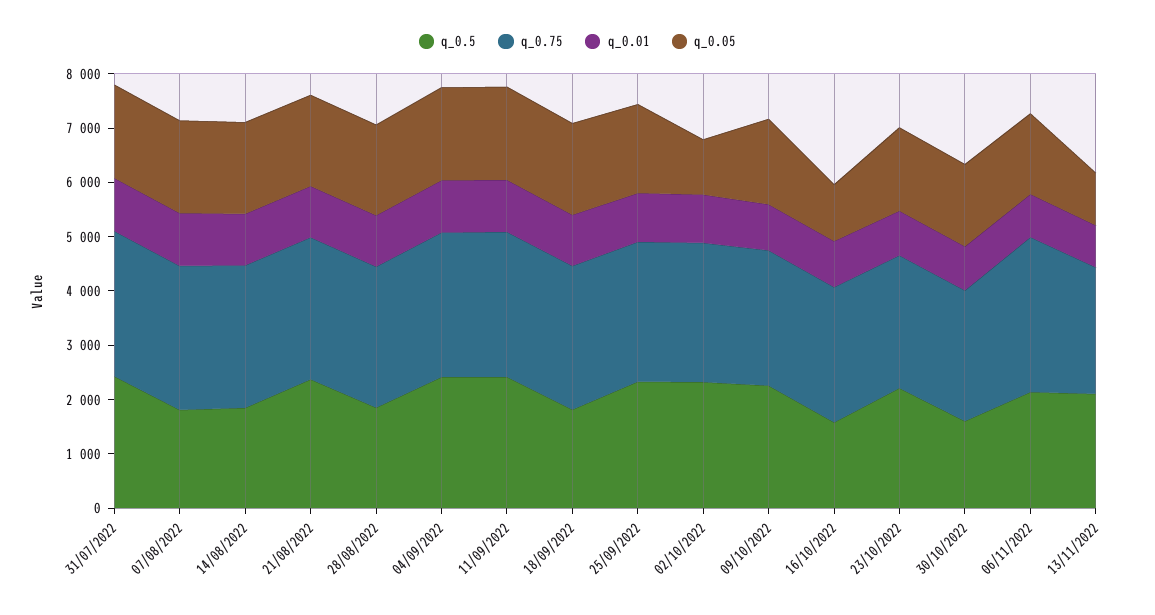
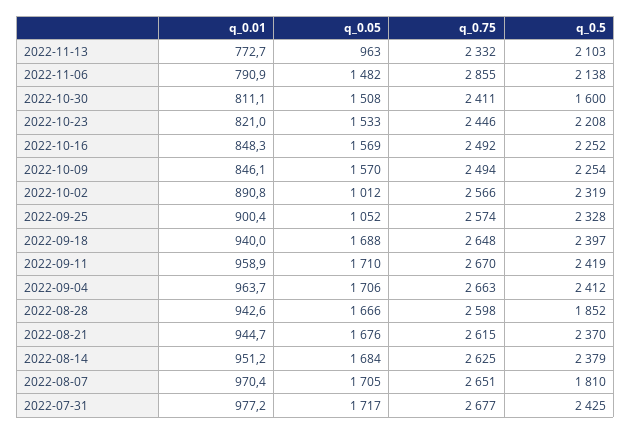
  {
    "q_0.5": {
      "31/07/2022": 2425,
      "07/08/2022": 1810,
-     "14/08/2022": 1800,
+     "14/08/2022": 2379,
      "21/08/2022": 2370,
      "28/08/2022": 1852,
      "04/09/2022": 2412,
      "11/09/2022": 2419,
-     "18/09/2022": 1800,
+     "18/09/2022": 2397,
      "25/09/2022": 2328,
      "02/10/2022": 2319,
      "09/10/2022": 2254,
-     "16/10/2022": 1600,
+     "16/10/2022": 2252,
      "23/10/2022": 2208,
      "30/10/2022": 1600,
      "06/11/2022": 2138,
      "13/11/2022": 2103
    },
    "q_0.75": {
      "31/07/2022": 2677,
      "07/08/2022": 2651,
      "14/08/2022": 2625,
      "21/08/2022": 2615,
      "28/08/2022": 2598,
      "04/09/2022": 2663,
      "11/09/2022": 2670,
      "18/09/2022": 2648,
      "25/09/2022": 2574,
      "02/10/2022": 2566,
      "09/10/2022": 2494,
      "16/10/2022": 2492,
      "23/10/2022": 2446,
      "30/10/2022": 2411,
      "06/11/2022": 2855,
      "13/11/2022": 2332
    },
    "q_0.01": {
      "31/07/2022": 977.2,
      "07/08/2022": 970.4,
      "14/08/2022": 951.2,
      "21/08/2022": 944.7,
      "28/08/2022": 942.6,
      "04/09/2022": 963.7,
      "11/09/2022": 958.9,
      "18/09/2022": 940,
      "25/09/2022": 900.4,
      "02/10/2022": 890.8,
      "09/10/2022": 846.1,
      "16/10/2022": 848.3,
      "23/10/2022": 821,
      "30/10/2022": 811.1,
      "06/11/2022": 790.9,
      "13/11/2022": 772.7
    },
    "q_0.05": {
      "31/07/2022": 1717,
      "07/08/2022": 1705,
      "14/08/2022": 1684,
      "21/08/2022": 1676,
      "28/08/2022": 1666,
      "04/09/2022": 1706,
      "11/09/2022": 1710,
      "18/09/2022": 1688,
-     "25/09/2022": 1600,
+     "25/09/2022": 1052,
      "02/10/2022": 1012,
      "09/10/2022": 1570,
-     "16/10/2022": 1000,
+     "16/10/2022": 1569,
      "23/10/2022": 1533,
      "30/10/2022": 1508,
      "06/11/2022": 1482,
      "13/11/2022": 963
    }
  }

